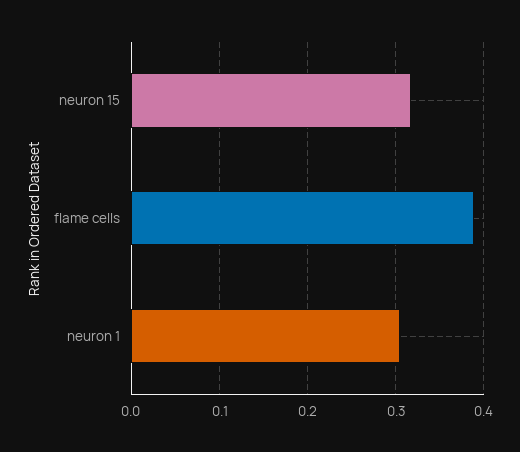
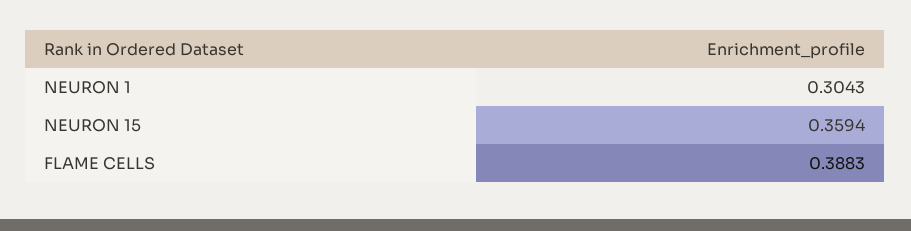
  {
-   "neuron 15": 0.32,
+   "neuron 15": 0.3594,
    "flame cells": 0.3883,
    "neuron 1": 0.3043
  }

